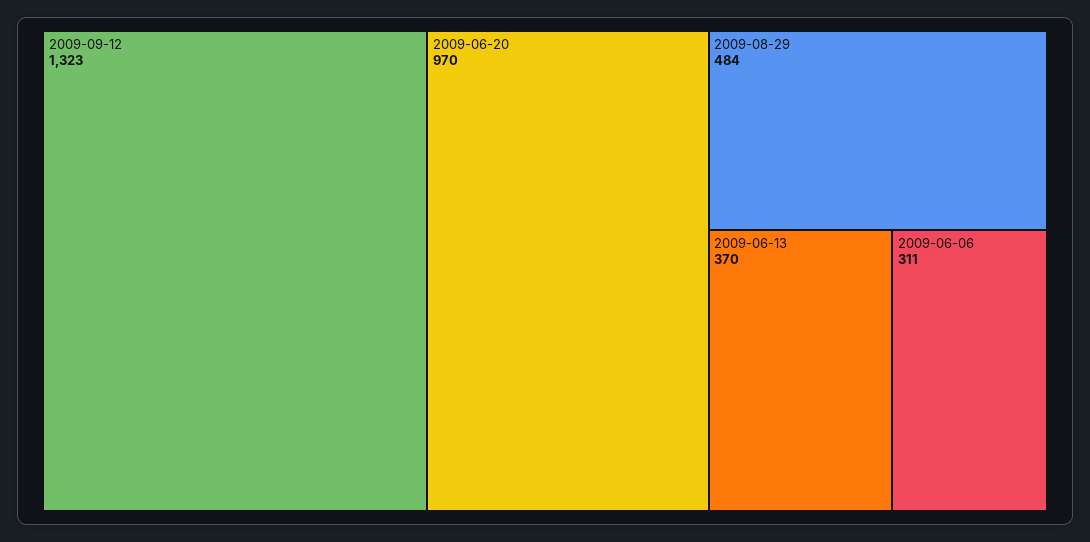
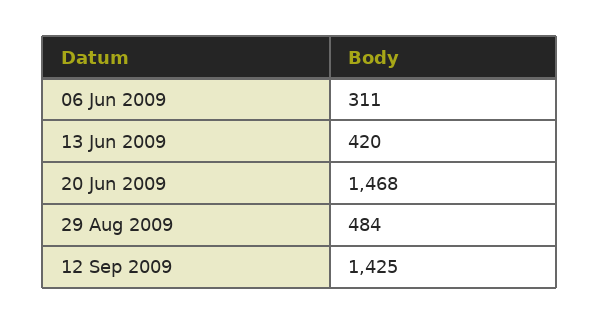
  {
-   "2009-09-12": 1323,
+   "2009-09-12": 1425,
-   "2009-06-20": 970,
+   "2009-06-20": 1468,
    "2009-08-29": 484,
-   "2009-06-13": 370,
+   "2009-06-13": 420,
    "2009-06-06": 311
  }

